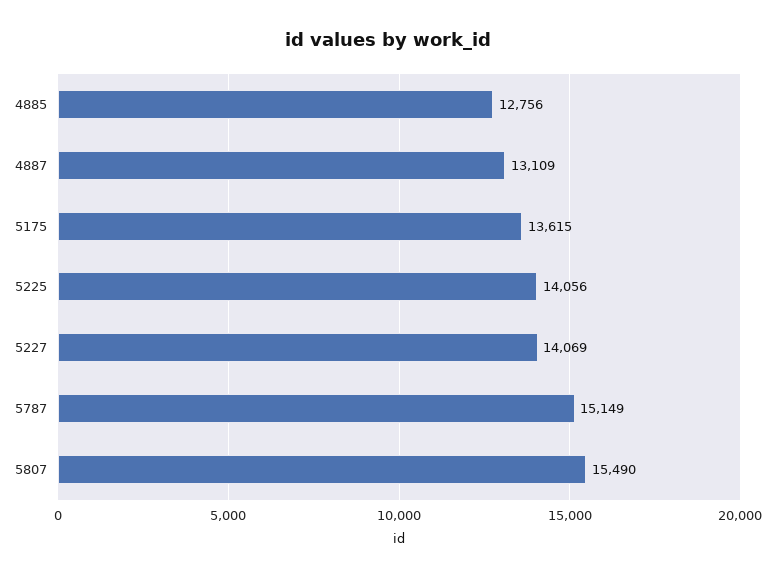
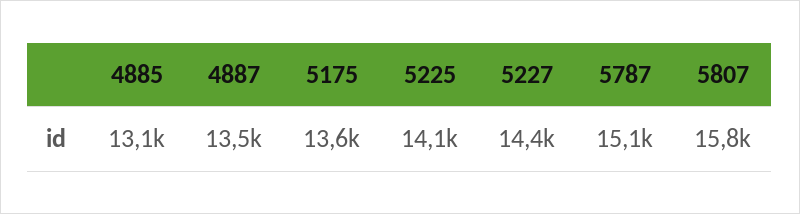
  {
-   "4885": 12756,
+   "4885": 13100,
-   "4887": 13109,
+   "4887": 13500,
    "5175": 13615,
    "5225": 14056,
-   "5227": 14069,
+   "5227": 14400,
    "5787": 15149,
-   "5807": 15490
+   "5807": 15800
  }

